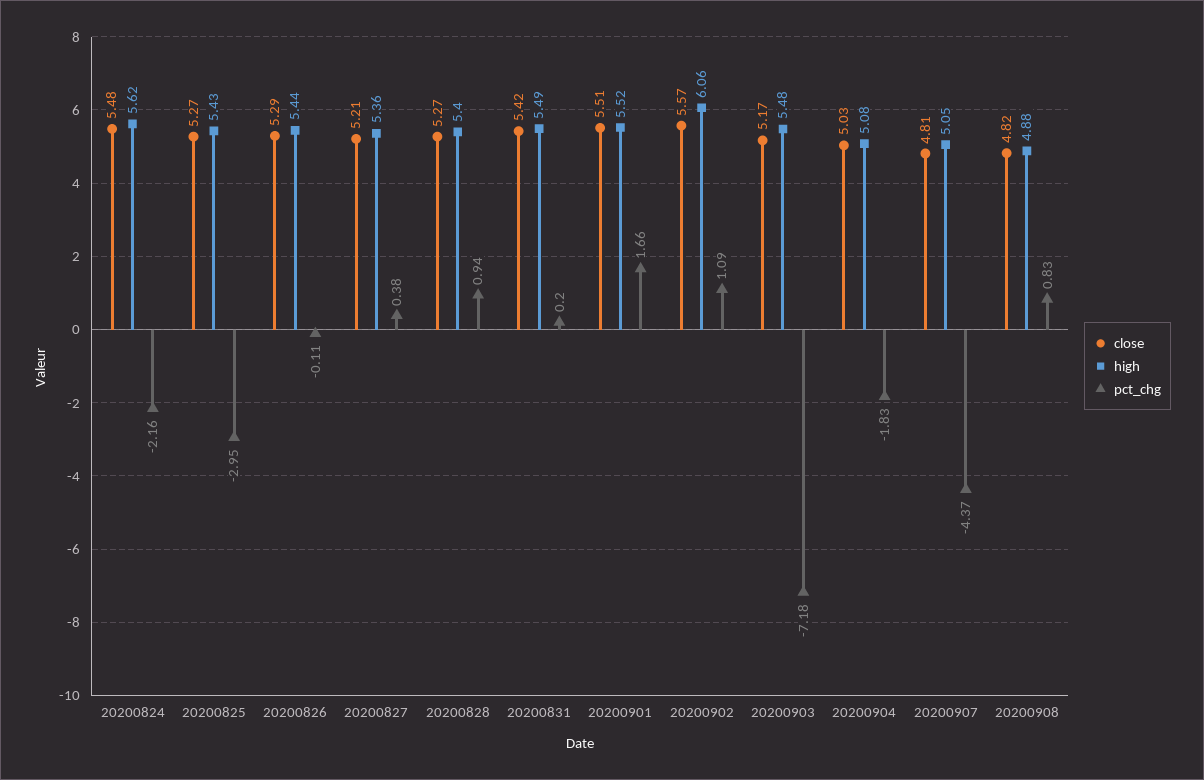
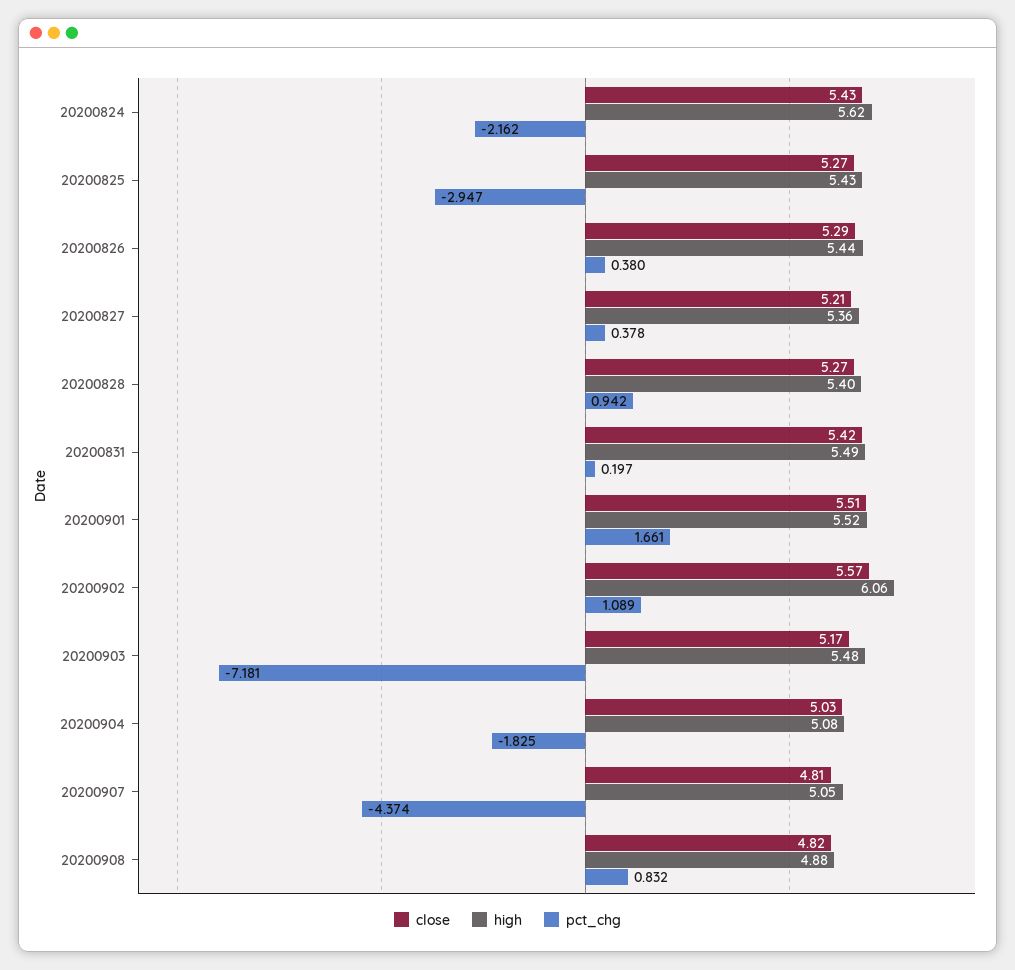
  {
    "close": {
-     "20200824": 5.48,
+     "20200824": 5.43,
      "20200825": 5.27,
      "20200826": 5.29,
      "20200827": 5.21,
      "20200828": 5.27,
      "20200831": 5.42,
      "20200901": 5.51,
      "20200902": 5.57,
      "20200903": 5.17,
      "20200904": 5.03,
      "20200907": 4.81,
      "20200908": 4.82
    },
    "high": {
      "20200824": 5.62,
      "20200825": 5.43,
      "20200826": 5.44,
      "20200827": 5.36,
      "20200828": 5.4,
      "20200831": 5.49,
      "20200901": 5.52,
      "20200902": 6.06,
      "20200903": 5.48,
      "20200904": 5.08,
      "20200907": 5.05,
      "20200908": 4.88
    },
    "pct_chg": {
      "20200824": -2.162,
      "20200825": -2.947,
-     "20200826": -0.11,
+     "20200826": 0.38,
      "20200827": 0.378,
      "20200828": 0.942,
      "20200831": 0.197,
      "20200901": 1.661,
      "20200902": 1.089,
      "20200903": -7.181,
      "20200904": -1.825,
      "20200907": -4.374,
      "20200908": 0.832
    }
  }

